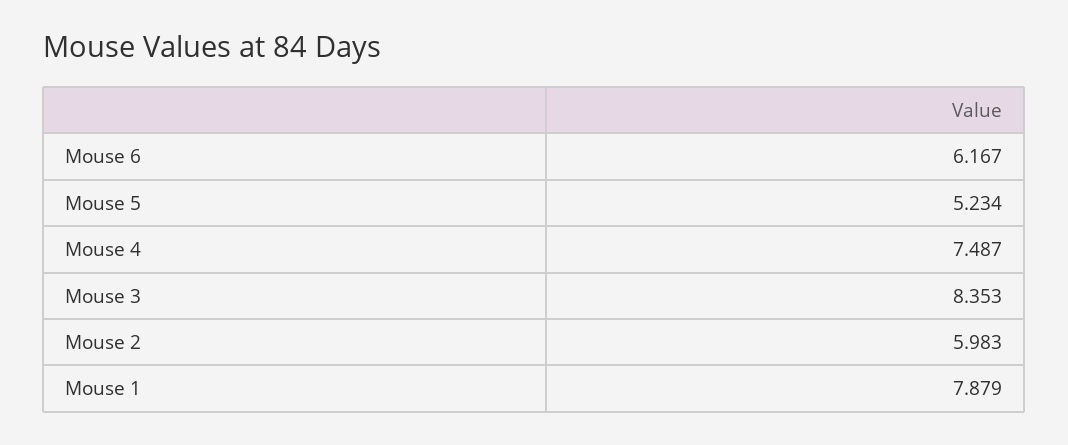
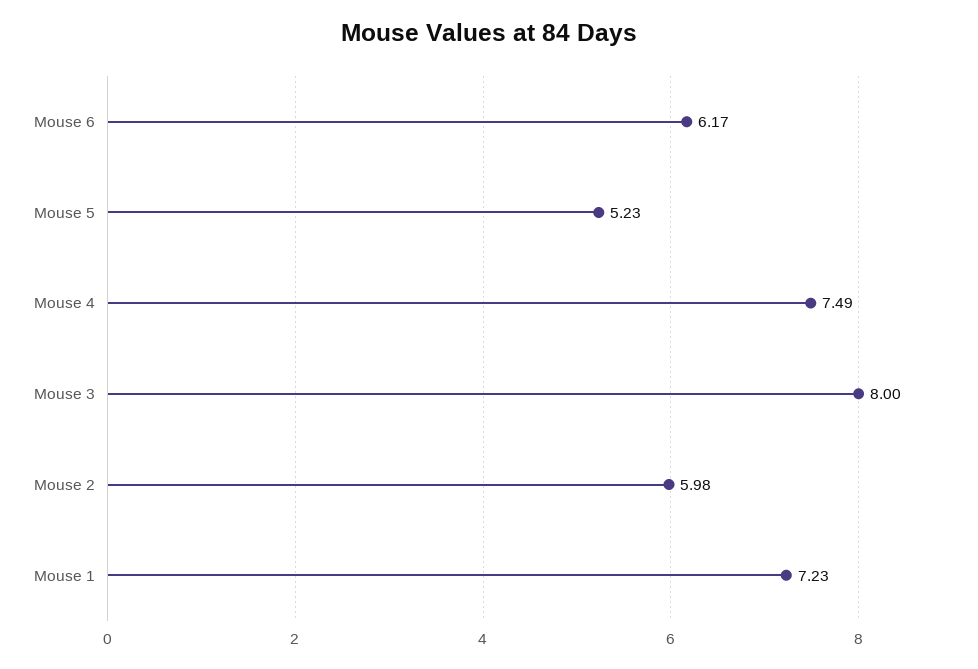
  {
    "Mouse 6": 6.167,
    "Mouse 5": 5.234,
    "Mouse 4": 7.487,
-   "Mouse 3": 8.353,
+   "Mouse 3": 8,
    "Mouse 2": 5.983,
-   "Mouse 1": 7.879
+   "Mouse 1": 7.23
  }

